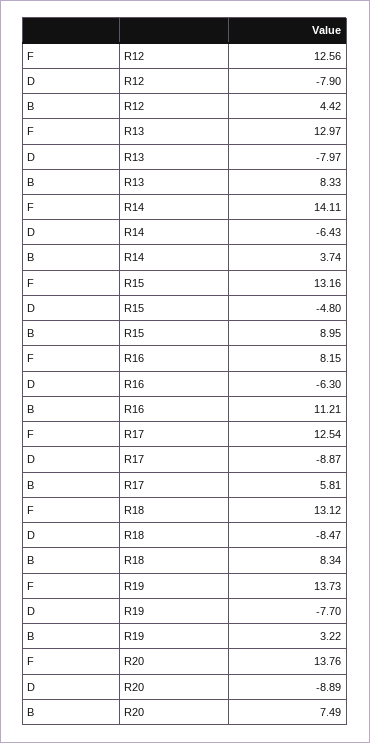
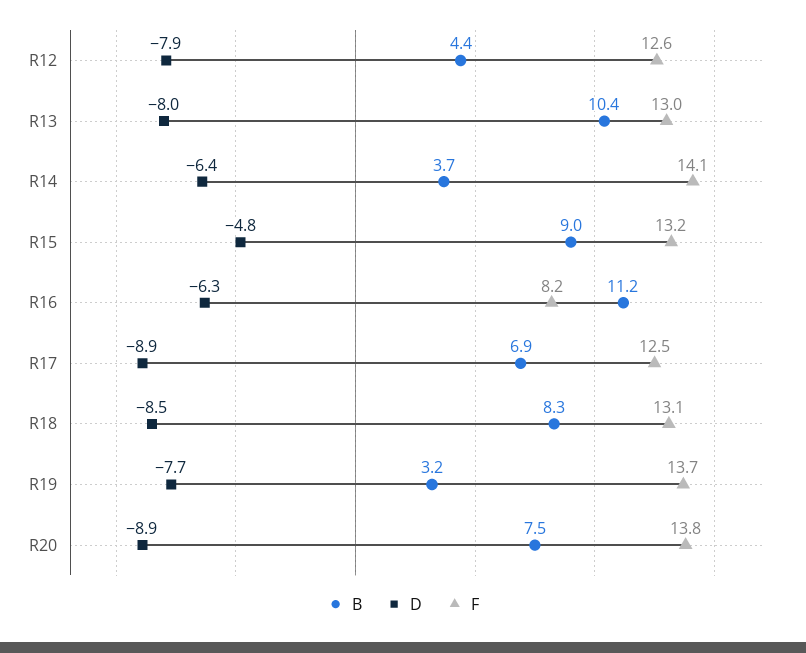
  {
    "F": {
      "R12": 12.56,
      "R13": 12.97,
      "R14": 14.11,
      "R15": 13.16,
      "R16": 8.15,
      "R17": 12.54,
      "R18": 13.12,
      "R19": 13.73,
      "R20": 13.76
    },
    "D": {
      "R12": -7.9,
      "R13": -7.97,
      "R14": -6.43,
      "R15": -4.8,
      "R16": -6.3,
      "R17": -8.87,
      "R18": -8.47,
      "R19": -7.7,
      "R20": -8.89
    },
    "B": {
      "R12": 4.42,
-     "R13": 8.33,
+     "R13": 10.4,
      "R14": 3.74,
      "R15": 8.95,
      "R16": 11.21,
-     "R17": 5.81,
+     "R17": 6.9,
      "R18": 8.34,
      "R19": 3.22,
      "R20": 7.49
    }
  }

